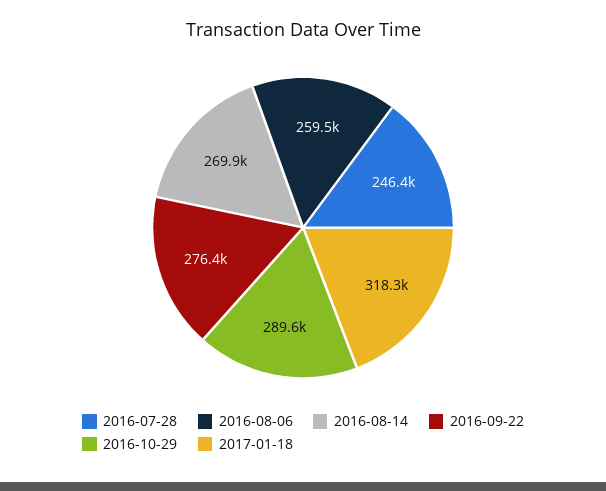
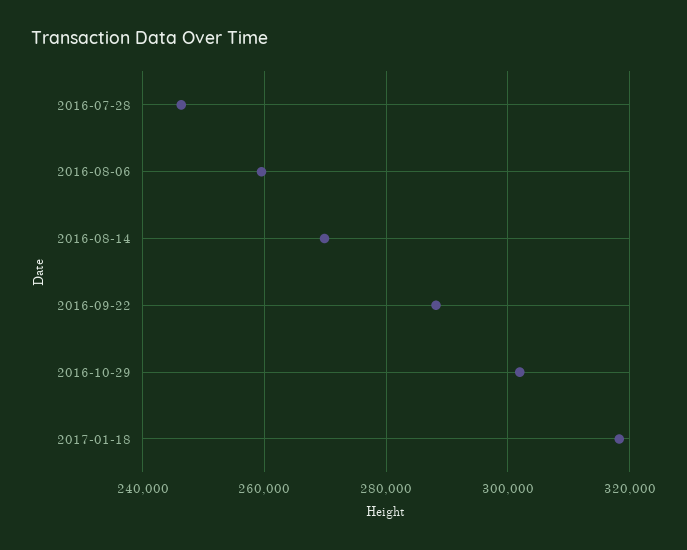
  {
    "2016-07-28": 246400,
    "2016-08-06": 259500,
    "2016-08-14": 269900,
-   "2016-09-22": 276400,
+   "2016-09-22": 288000,
-   "2016-10-29": 289600,
+   "2016-10-29": 302000,
    "2017-01-18": 318300
  }

